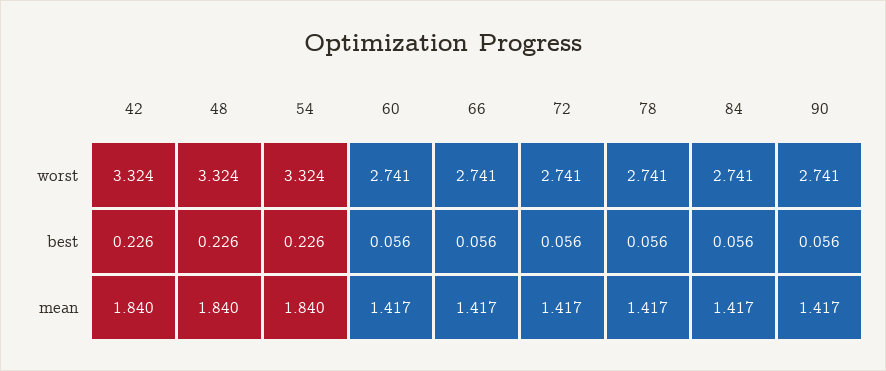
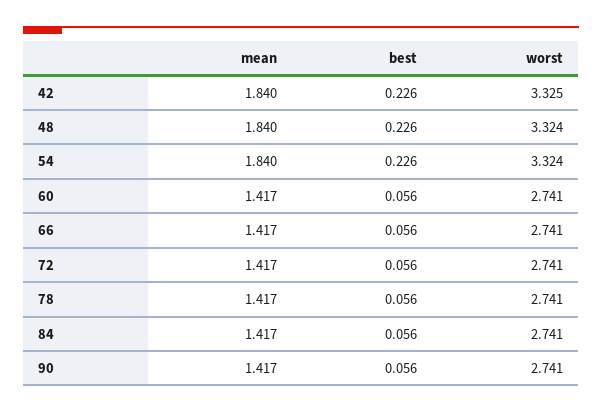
  {
    "42": {
-     "worst": 3.324,
+     "worst": 3.325,
      "best": 0.226,
      "mean": 1.84
    },
    "48": {
      "worst": 3.324,
      "best": 0.226,
      "mean": 1.84
    },
    "54": {
      "worst": 3.324,
      "best": 0.226,
      "mean": 1.84
    },
    "60": {
      "worst": 2.741,
      "best": 0.056,
      "mean": 1.417
    },
    "66": {
      "worst": 2.741,
      "best": 0.056,
      "mean": 1.417
    },
    "72": {
      "worst": 2.741,
      "best": 0.056,
      "mean": 1.417
    },
    "78": {
      "worst": 2.741,
      "best": 0.056,
      "mean": 1.417
    },
    "84": {
      "worst": 2.741,
      "best": 0.056,
      "mean": 1.417
    },
    "90": {
      "worst": 2.741,
      "best": 0.056,
      "mean": 1.417
    }
  }

